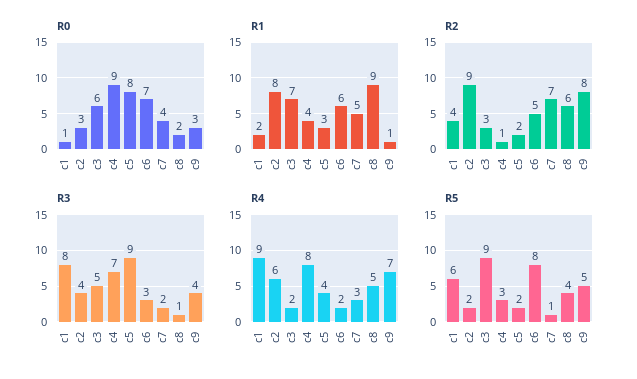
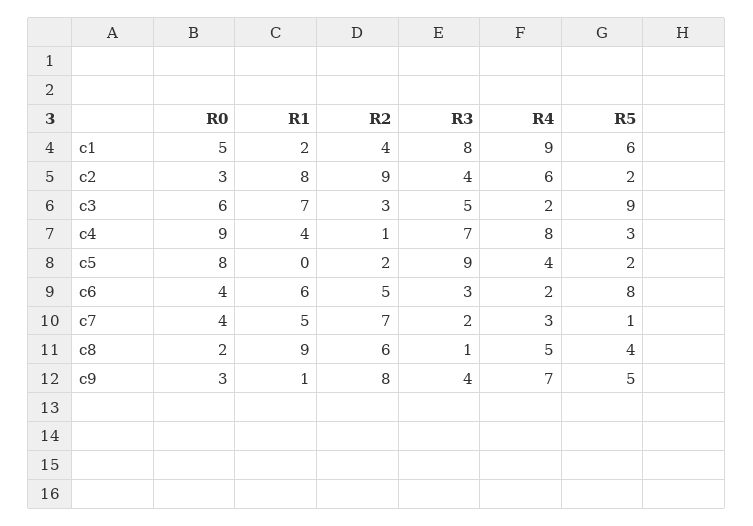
  {
    "R0": {
-     "c1": 1,
+     "c1": 5,
      "c2": 3,
      "c3": 6,
      "c4": 9,
      "c5": 8,
-     "c6": 7,
+     "c6": 4,
      "c7": 4,
      "c8": 2,
      "c9": 3
    },
    "R1": {
      "c1": 2,
      "c2": 8,
      "c3": 7,
      "c4": 4,
-     "c5": 3,
+     "c5": 0,
      "c6": 6,
      "c7": 5,
      "c8": 9,
      "c9": 1
    },
    "R2": {
      "c1": 4,
      "c2": 9,
      "c3": 3,
      "c4": 1,
      "c5": 2,
      "c6": 5,
      "c7": 7,
      "c8": 6,
      "c9": 8
    },
    "R3": {
      "c1": 8,
      "c2": 4,
      "c3": 5,
      "c4": 7,
      "c5": 9,
      "c6": 3,
      "c7": 2,
      "c8": 1,
      "c9": 4
    },
    "R4": {
      "c1": 9,
      "c2": 6,
      "c3": 2,
      "c4": 8,
      "c5": 4,
      "c6": 2,
      "c7": 3,
      "c8": 5,
      "c9": 7
    },
    "R5": {
      "c1": 6,
      "c2": 2,
      "c3": 9,
      "c4": 3,
      "c5": 2,
      "c6": 8,
      "c7": 1,
      "c8": 4,
      "c9": 5
    }
  }

